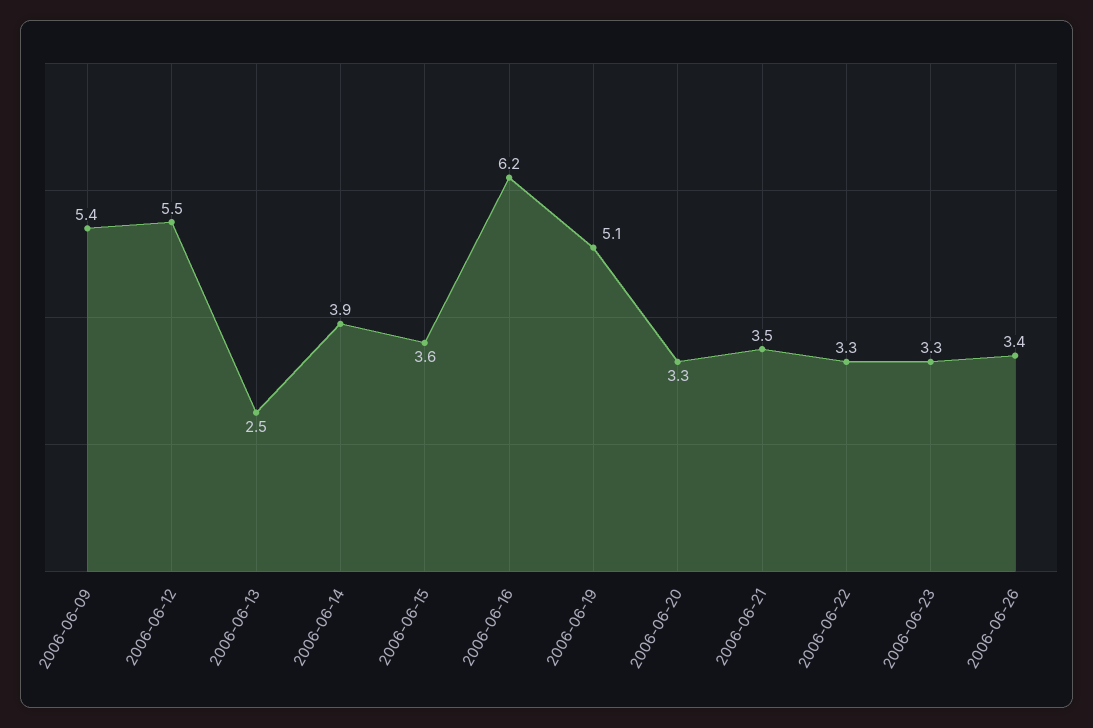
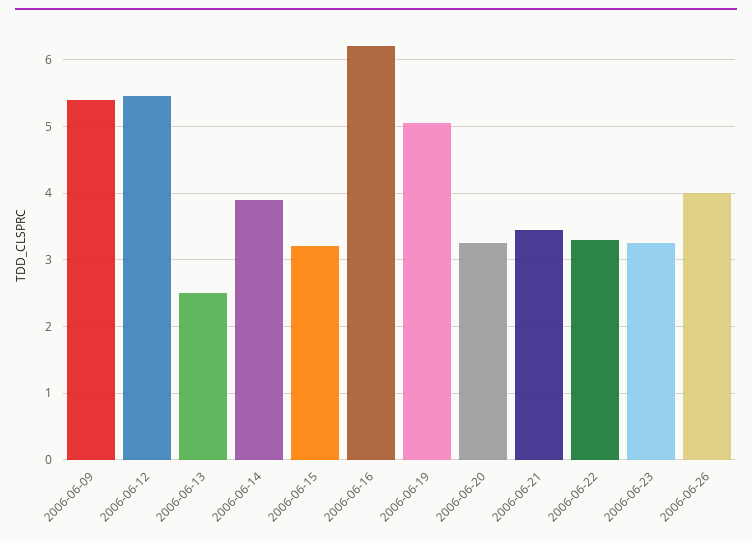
  {
    "2006-06-09": 5.4,
    "2006-06-12": 5.5,
    "2006-06-13": 2.5,
    "2006-06-14": 3.9,
-   "2006-06-15": 3.6,
+   "2006-06-15": 3.2,
    "2006-06-16": 6.2,
    "2006-06-19": 5.1,
    "2006-06-20": 3.3,
    "2006-06-21": 3.5,
    "2006-06-22": 3.3,
    "2006-06-23": 3.3,
-   "2006-06-26": 3.4
+   "2006-06-26": 4
  }

